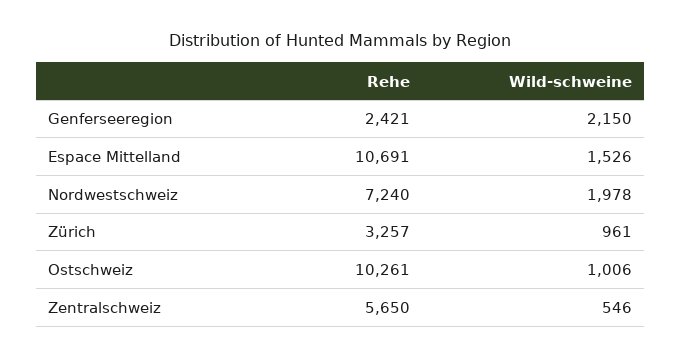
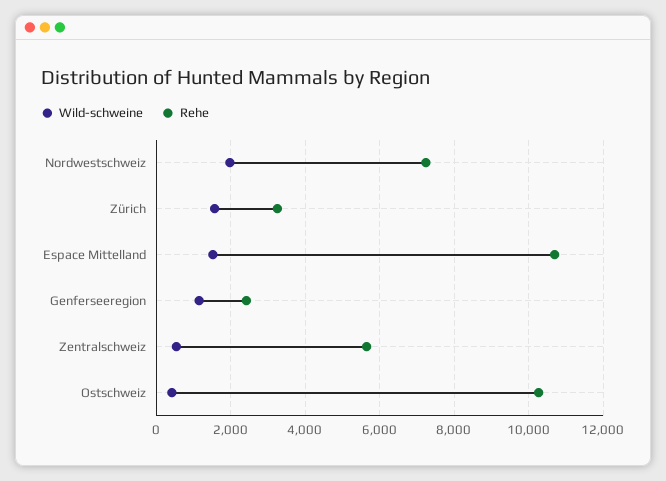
  {
    "Rehe": {
      "Genferseeregion": 2421,
      "Espace Mittelland": 10691,
      "Nordwestschweiz": 7240,
      "Zürich": 3257,
      "Ostschweiz": 10261,
      "Zentralschweiz": 5650
    },
    "Wild-schweine": {
-     "Genferseeregion": 2150,
+     "Genferseeregion": 1200,
      "Espace Mittelland": 1526,
      "Nordwestschweiz": 1978,
-     "Zürich": 961,
+     "Zürich": 1600,
-     "Ostschweiz": 1006,
+     "Ostschweiz": 400,
      "Zentralschweiz": 546
    }
  }

